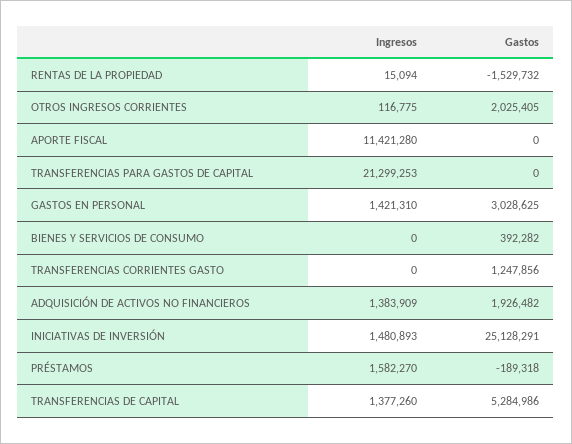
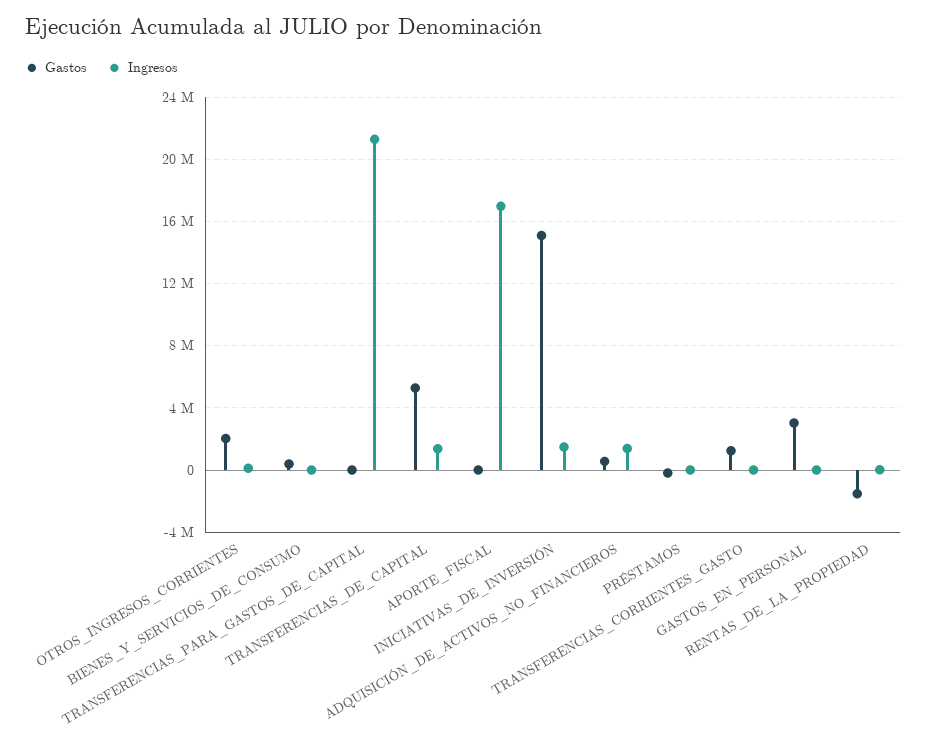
  {
    "Ingresos": {
      "RENTAS DE LA PROPIEDAD": 15094,
      "OTROS INGRESOS CORRIENTES": 116775,
-     "APORTE FISCAL": 11421280,
+     "APORTE FISCAL": 17000000,
      "TRANSFERENCIAS PARA GASTOS DE CAPITAL": 21299253,
-     "GASTOS EN PERSONAL": 1421310,
+     "GASTOS EN PERSONAL": 0,
      "BIENES Y SERVICIOS DE CONSUMO": 0,
      "TRANSFERENCIAS CORRIENTES GASTO": 0,
      "ADQUISICIÓN DE ACTIVOS NO FINANCIEROS": 1383909,
      "INICIATIVAS DE INVERSIÓN": 1480893,
-     "PRÉSTAMOS": 1582270,
+     "PRÉSTAMOS": 0,
      "TRANSFERENCIAS DE CAPITAL": 1377260
    },
    "Gastos": {
      "RENTAS DE LA PROPIEDAD": -1529732,
      "OTROS INGRESOS CORRIENTES": 2025405,
      "APORTE FISCAL": 0,
      "TRANSFERENCIAS PARA GASTOS DE CAPITAL": 0,
      "GASTOS EN PERSONAL": 3028625,
      "BIENES Y SERVICIOS DE CONSUMO": 392282,
      "TRANSFERENCIAS CORRIENTES GASTO": 1247856,
-     "ADQUISICIÓN DE ACTIVOS NO FINANCIEROS": 1926482,
+     "ADQUISICIÓN DE ACTIVOS NO FINANCIEROS": 500000,
-     "INICIATIVAS DE INVERSIÓN": 25128291,
+     "INICIATIVAS DE INVERSIÓN": 15000000,
      "PRÉSTAMOS": -189318,
      "TRANSFERENCIAS DE CAPITAL": 5284986
    }
  }

